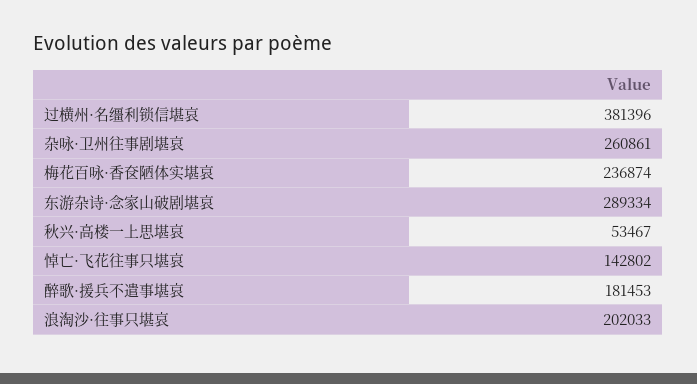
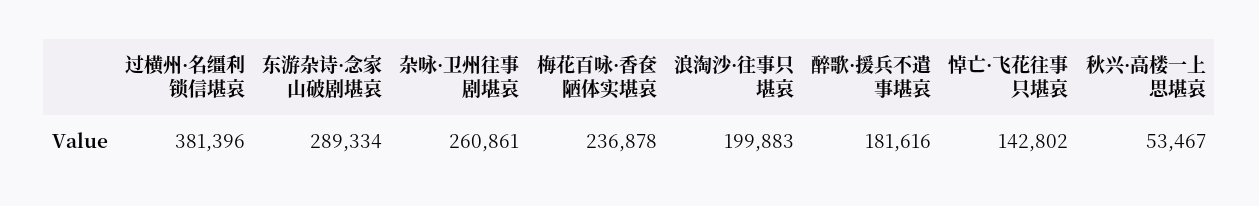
  {
    "过横州·名缰利锁信堪哀": 381396,
    "杂咏·卫州往事剧堪哀": 260861,
-   "梅花百咏·香奁陋体实堪哀": 236874,
+   "梅花百咏·香奁陋体实堪哀": 236878,
    "东游杂诗·念家山破剧堪哀": 289334,
    "秋兴·高楼一上思堪哀": 53467,
    "悼亡·飞花往事只堪哀": 142802,
-   "醉歌·援兵不遣事堪哀": 181453,
+   "醉歌·援兵不遣事堪哀": 181616,
-   "浪淘沙·往事只堪哀": 202033
+   "浪淘沙·往事只堪哀": 199883
  }

